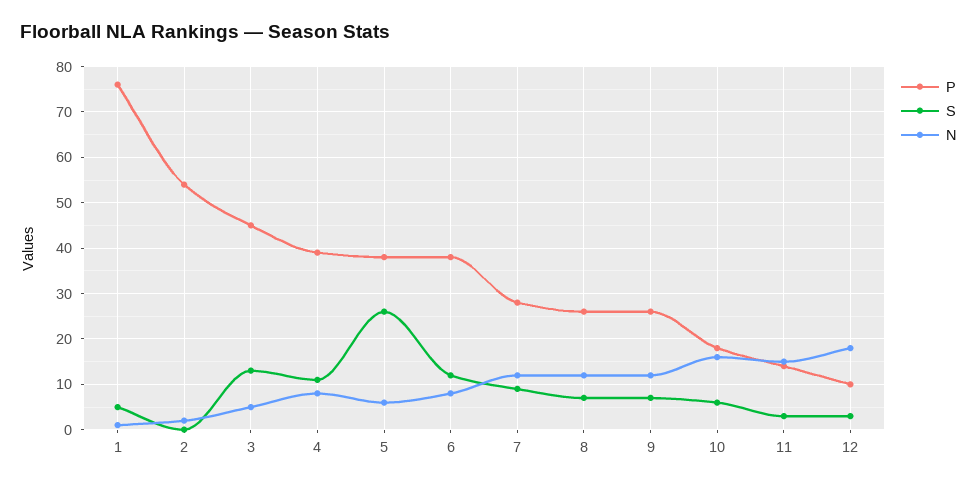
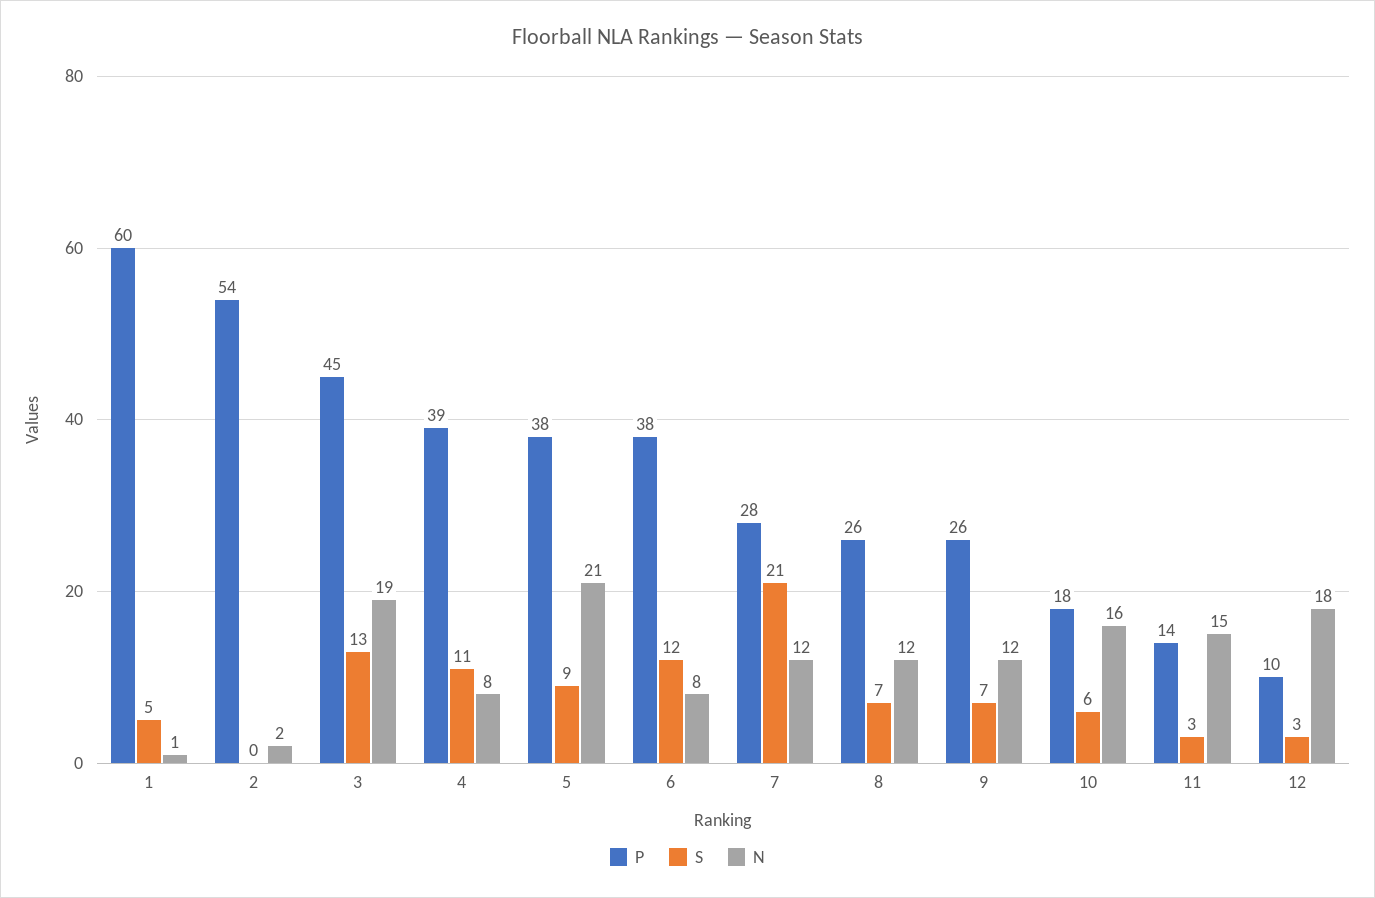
  {
    "P": {
-     "1": 75,
+     "1": 60,
      "2": 54,
      "3": 45,
      "4": 39,
      "5": 38,
      "6": 38,
      "7": 28,
      "8": 26,
      "9": 26,
      "10": 18,
      "11": 14,
      "12": 10
    },
    "S": {
      "1": 5,
      "2": 0,
      "3": 13,
      "4": 11,
-     "5": 25,
+     "5": 9,
      "6": 12,
-     "7": 10,
+     "7": 21,
      "8": 7,
      "9": 7,
      "10": 6,
      "11": 3,
      "12": 3
    },
    "N": {
      "1": 1,
      "2": 2,
-     "3": 5,
+     "3": 19,
      "4": 8,
-     "5": 5,
+     "5": 21,
      "6": 8,
      "7": 12,
      "8": 12,
      "9": 12,
      "10": 16,
      "11": 15,
      "12": 18
    }
  }

